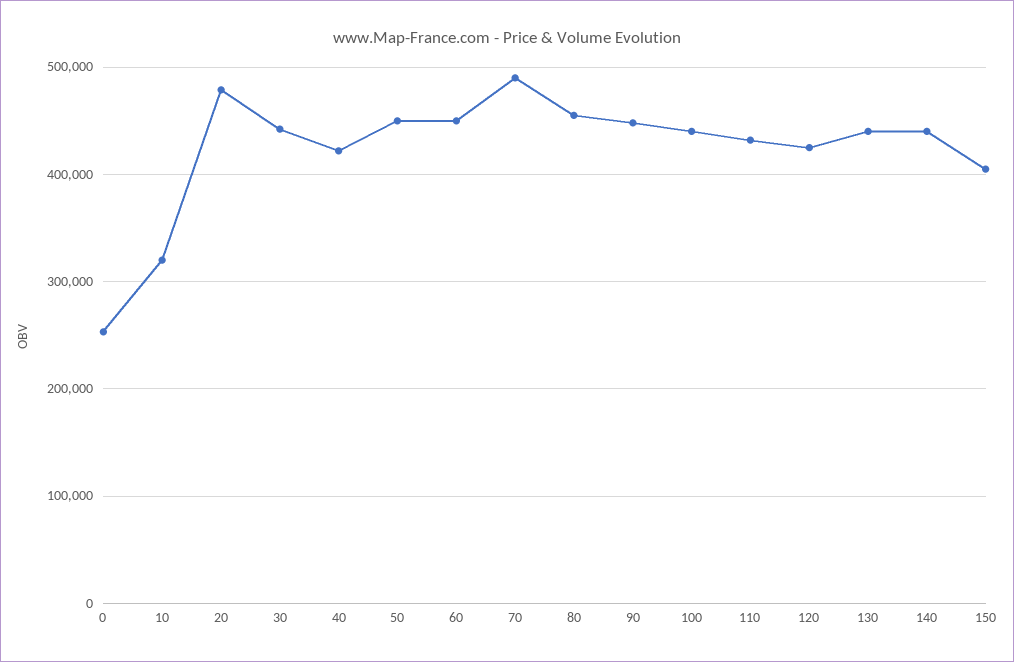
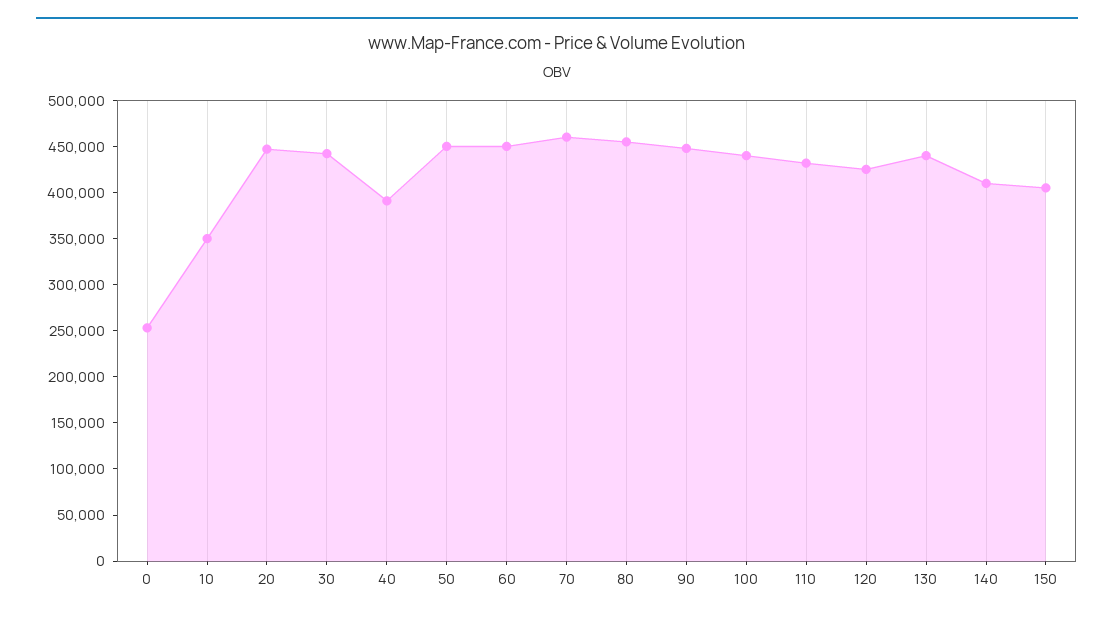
  {
    "0": 250000,
-   "10": 320000,
+   "10": 350000,
-   "20": 480000,
+   "20": 450000,
    "30": 440000,
-   "40": 420000,
+   "40": 390000,
    "50": 450000,
    "60": 450000,
-   "70": 490000,
+   "70": 460000,
    "80": 460000,
    "90": 450000,
    "100": 440000,
    "110": 430000,
    "120": 430000,
    "130": 440000,
-   "140": 440000,
+   "140": 410000,
    "150": 410000
  }

